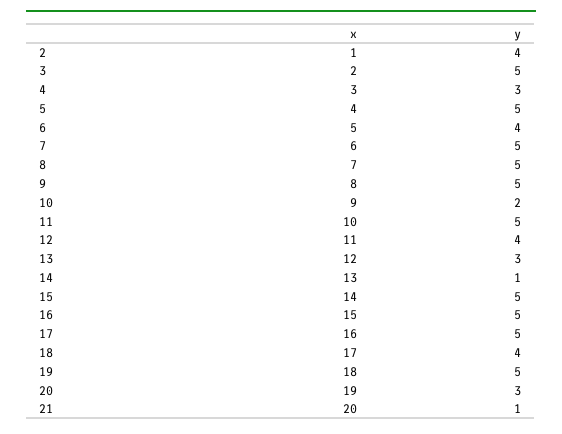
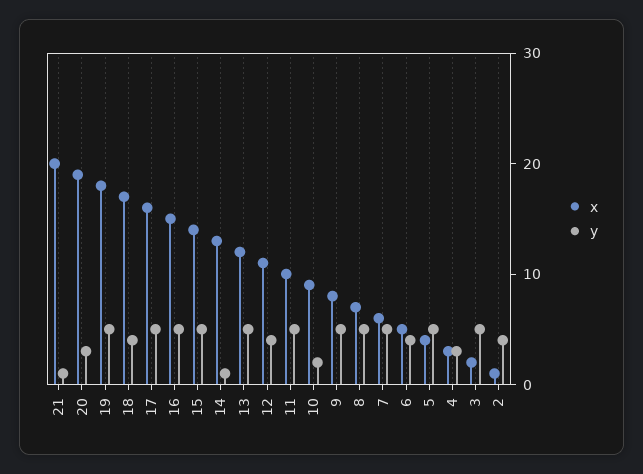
  {
    "x": {
      "2": 1,
      "3": 2,
      "4": 3,
      "5": 4,
      "6": 5,
      "7": 6,
      "8": 7,
      "9": 8,
      "10": 9,
      "11": 10,
      "12": 11,
      "13": 12,
      "14": 13,
      "15": 14,
      "16": 15,
      "17": 16,
      "18": 17,
      "19": 18,
      "20": 19,
      "21": 20
    },
    "y": {
      "2": 4,
      "3": 5,
      "4": 3,
      "5": 5,
      "6": 4,
      "7": 5,
      "8": 5,
      "9": 5,
      "10": 2,
      "11": 5,
      "12": 4,
-     "13": 3,
+     "13": 5,
      "14": 1,
      "15": 5,
      "16": 5,
      "17": 5,
      "18": 4,
      "19": 5,
      "20": 3,
      "21": 1
    }
  }

